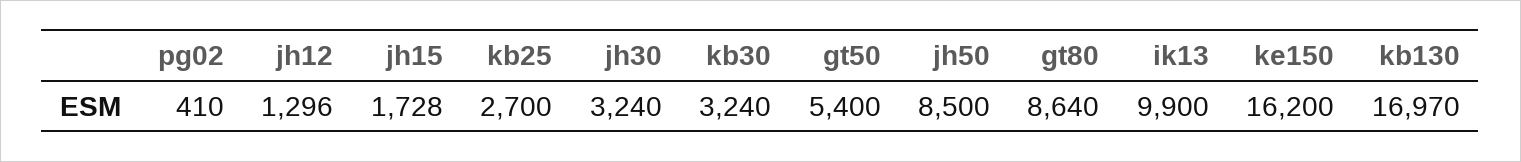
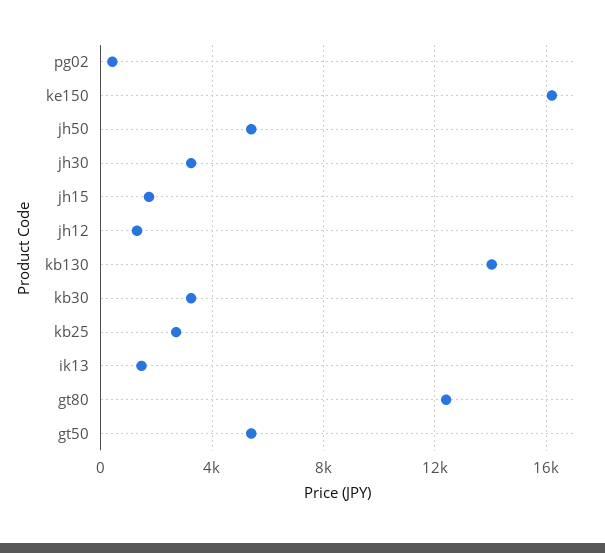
  {
    "pg02": 410,
    "jh12": 1296,
    "jh15": 1728,
    "kb25": 2700,
    "jh30": 3240,
    "kb30": 3240,
    "gt50": 5400,
-   "jh50": 8500,
+   "jh50": 5500,
-   "gt80": 8640,
+   "gt80": 12500,
-   "ik13": 9900,
+   "ik13": 1500,
    "ke150": 16200,
-   "kb130": 16970
+   "kb130": 14000
  }

